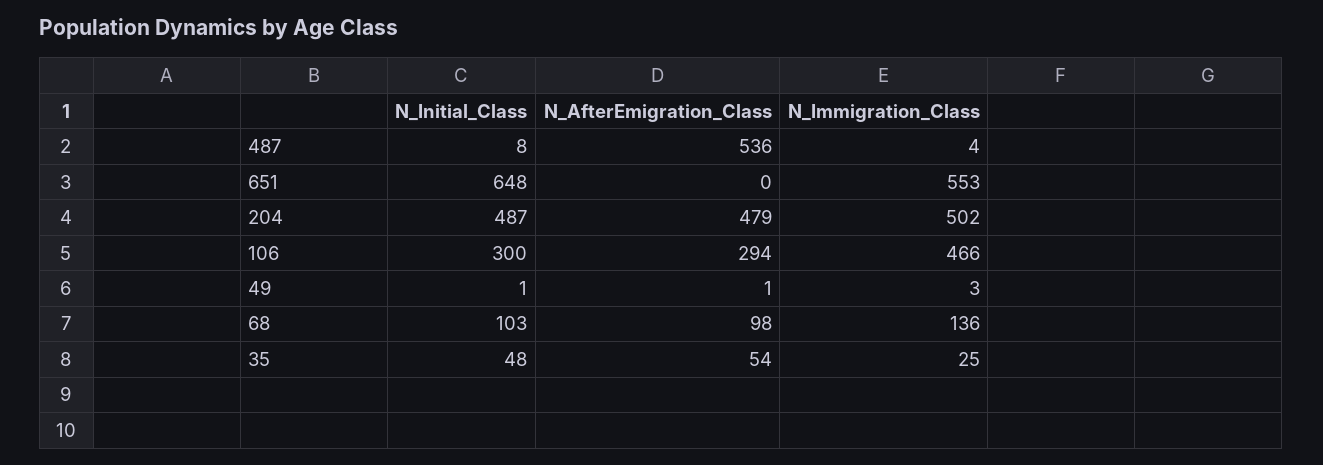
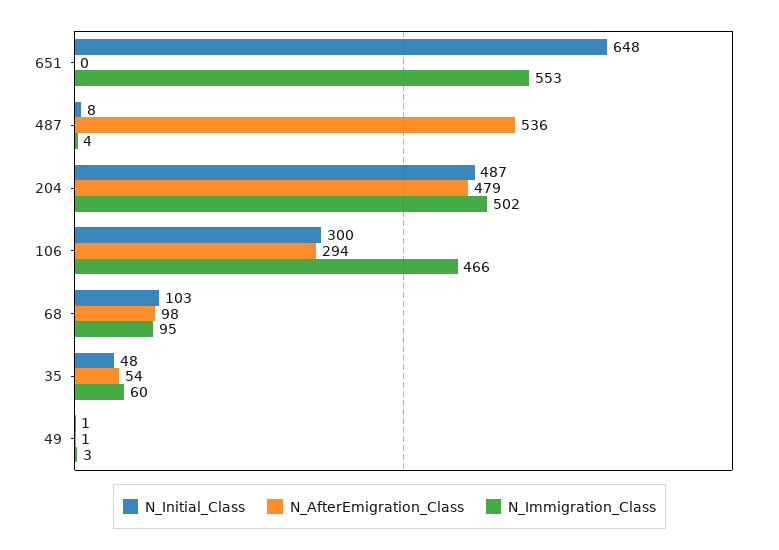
  {
    "N_Initial_Class": {
      "487": 8,
      "651": 648,
      "204": 487,
      "106": 300,
      "49": 1,
      "68": 103,
      "35": 48
    },
    "N_AfterEmigration_Class": {
      "487": 536,
      "651": 0,
      "204": 479,
      "106": 294,
      "49": 1,
      "68": 98,
      "35": 54
    },
    "N_Immigration_Class": {
      "487": 4,
      "651": 553,
      "204": 502,
      "106": 466,
      "49": 3,
-     "68": 136,
+     "68": 95,
-     "35": 25
+     "35": 60
    }
  }

